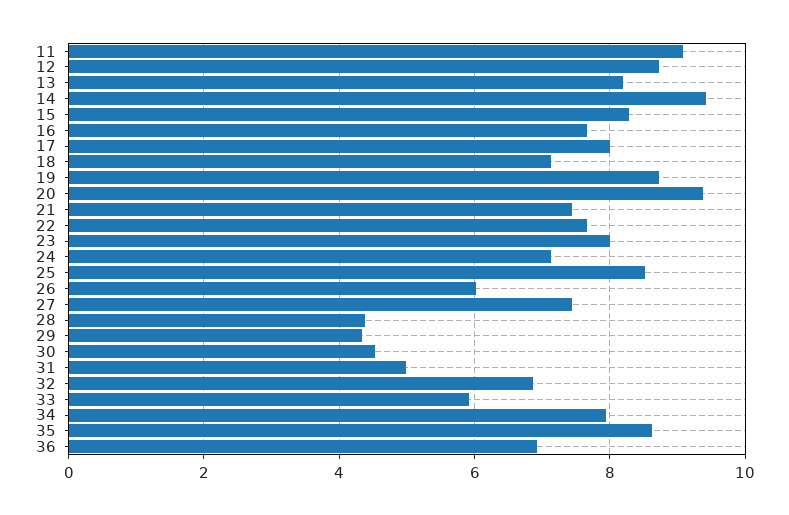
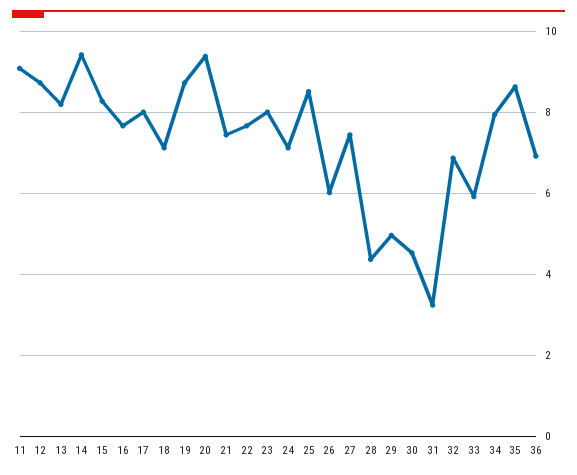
  {
    "11": 9,
    "12": 8.8,
    "13": 8.2,
    "14": 9.4,
    "15": 8.2,
    "16": 7.6,
    "17": 8,
    "18": 7.2,
    "19": 8.8,
    "20": 9.4,
    "21": 7.4,
    "22": 7.6,
    "23": 8,
    "24": 7.2,
    "25": 8.6,
    "26": 6,
    "27": 7.4,
    "28": 4.4,
-   "29": 4.4,
+   "29": 5,
    "30": 4.6,
-   "31": 5,
+   "31": 3.2,
    "32": 6.8,
    "33": 6,
    "34": 8,
    "35": 8.6,
    "36": 7
  }

